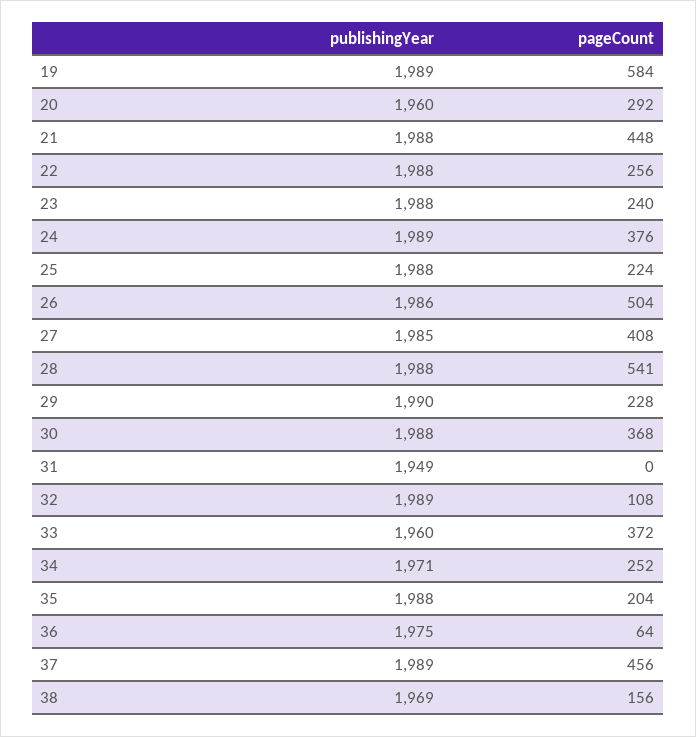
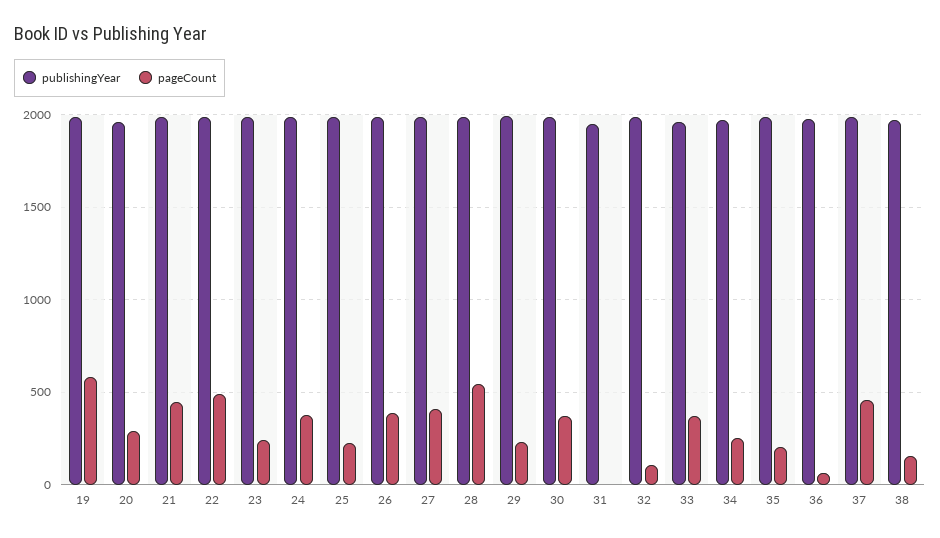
  {
    "publishingYear": {
      "19": 1989,
      "20": 1960,
      "21": 1988,
      "22": 1988,
      "23": 1988,
      "24": 1989,
      "25": 1988,
      "26": 1986,
      "27": 1985,
      "28": 1988,
      "29": 1990,
      "30": 1988,
      "31": 1949,
      "32": 1989,
      "33": 1960,
      "34": 1971,
      "35": 1988,
      "36": 1975,
      "37": 1989,
      "38": 1969
    },
    "pageCount": {
      "19": 584,
      "20": 292,
      "21": 448,
-     "22": 256,
+     "22": 500,
      "23": 240,
      "24": 376,
      "25": 224,
-     "26": 504,
+     "26": 400,
      "27": 408,
      "28": 541,
      "29": 228,
      "30": 368,
      "31": 0,
      "32": 108,
      "33": 372,
      "34": 252,
      "35": 204,
      "36": 64,
      "37": 456,
      "38": 156
    }
  }

